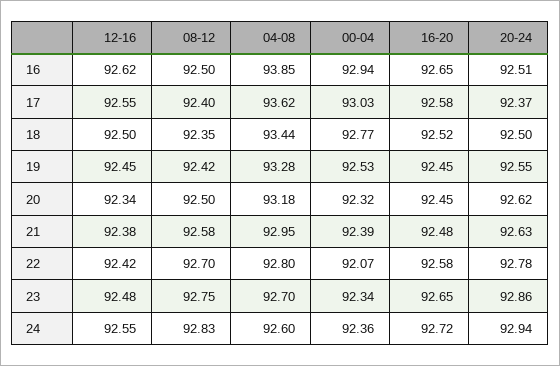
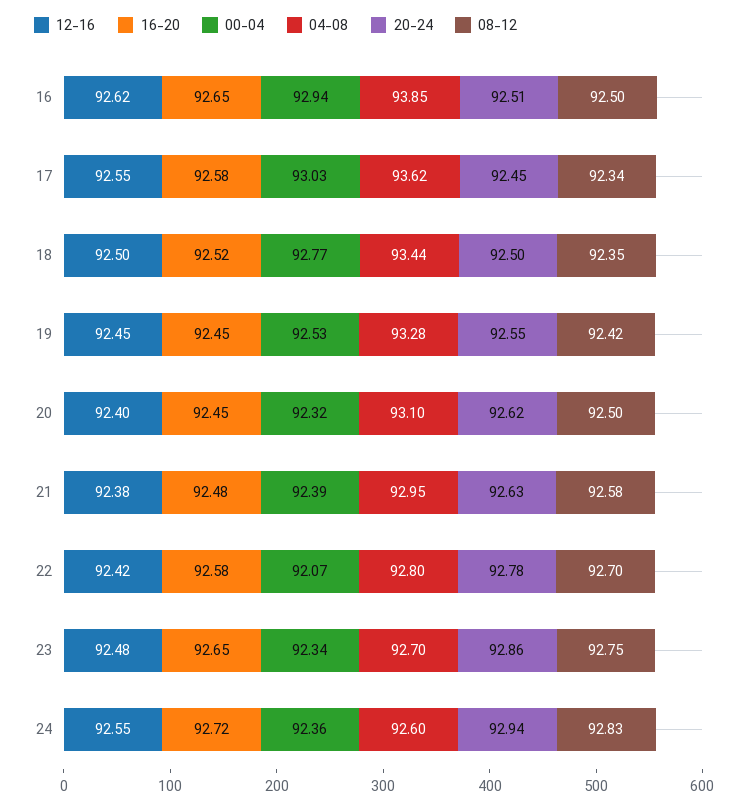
  {
    "12-16": {
      "16": 92.62,
      "17": 92.55,
      "18": 92.5,
      "19": 92.45,
-     "20": 92.34,
+     "20": 92.4,
      "21": 92.38,
      "22": 92.42,
      "23": 92.48,
      "24": 92.55
    },
    "08-12": {
      "16": 92.5,
-     "17": 92.4,
+     "17": 92.34,
      "18": 92.35,
      "19": 92.42,
      "20": 92.5,
      "21": 92.58,
      "22": 92.7,
      "23": 92.75,
      "24": 92.83
    },
    "04-08": {
      "16": 93.85,
      "17": 93.62,
      "18": 93.44,
      "19": 93.28,
-     "20": 93.18,
+     "20": 93.1,
      "21": 92.95,
      "22": 92.8,
      "23": 92.7,
      "24": 92.6
    },
    "00-04": {
      "16": 92.94,
      "17": 93.03,
      "18": 92.77,
      "19": 92.53,
      "20": 92.32,
      "21": 92.39,
      "22": 92.07,
      "23": 92.34,
      "24": 92.36
    },
    "16-20": {
      "16": 92.65,
      "17": 92.58,
      "18": 92.52,
      "19": 92.45,
      "20": 92.45,
      "21": 92.48,
      "22": 92.58,
      "23": 92.65,
      "24": 92.72
    },
    "20-24": {
      "16": 92.51,
-     "17": 92.37,
+     "17": 92.45,
      "18": 92.5,
      "19": 92.55,
      "20": 92.62,
      "21": 92.63,
      "22": 92.78,
      "23": 92.86,
      "24": 92.94
    }
  }

